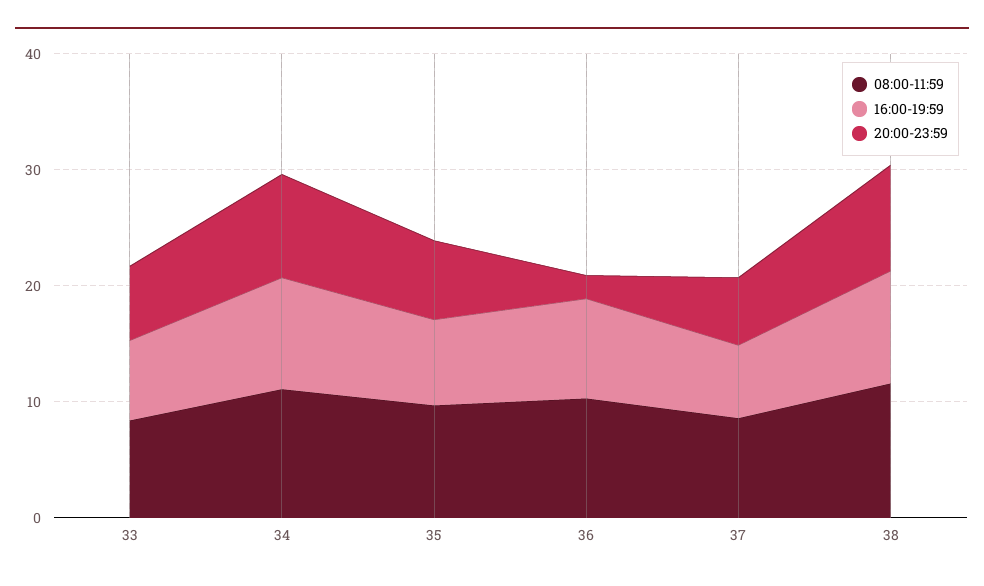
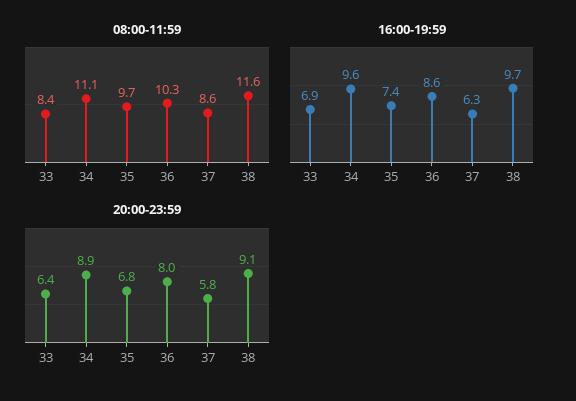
  {
    "08:00-11:59": {
      "33": 8.4,
      "34": 11.1,
      "35": 9.7,
      "36": 10.3,
      "37": 8.6,
      "38": 11.6
    },
    "16:00-19:59": {
      "33": 6.9,
      "34": 9.6,
      "35": 7.4,
      "36": 8.6,
      "37": 6.3,
      "38": 9.7
    },
    "20:00-23:59": {
      "33": 6.4,
      "34": 8.9,
      "35": 6.8,
-     "36": 2,
+     "36": 8,
      "37": 5.8,
      "38": 9.1
    }
  }

